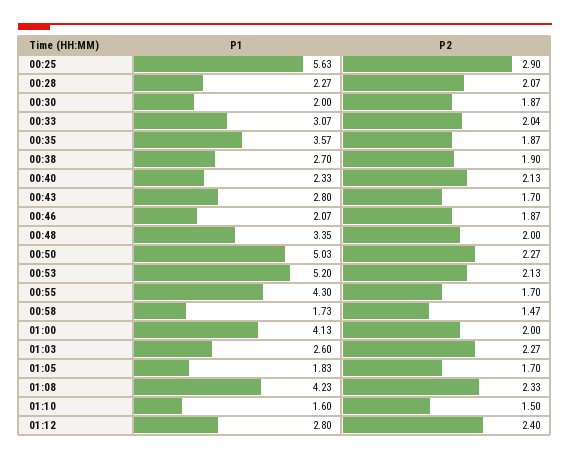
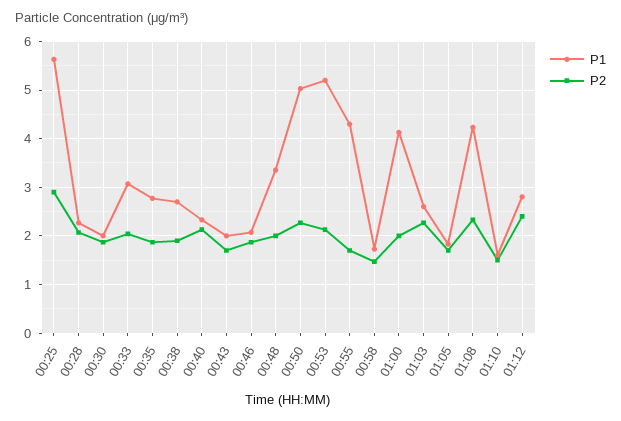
  {
    "P1": {
      "00:25": 5.63,
      "00:28": 2.27,
      "00:30": 2,
      "00:33": 3.07,
-     "00:35": 3.57,
+     "00:35": 2.8,
      "00:38": 2.7,
      "00:40": 2.33,
-     "00:43": 2.8,
+     "00:43": 2,
      "00:46": 2.07,
      "00:48": 3.35,
      "00:50": 5.03,
      "00:53": 5.2,
      "00:55": 4.3,
      "00:58": 1.73,
      "01:00": 4.13,
      "01:03": 2.6,
      "01:05": 1.83,
      "01:08": 4.23,
      "01:10": 1.6,
      "01:12": 2.8
    },
    "P2": {
      "00:25": 2.9,
      "00:28": 2.07,
      "00:30": 1.87,
      "00:33": 2.04,
      "00:35": 1.87,
      "00:38": 1.9,
      "00:40": 2.13,
      "00:43": 1.7,
      "00:46": 1.87,
      "00:48": 2,
      "00:50": 2.27,
      "00:53": 2.13,
      "00:55": 1.7,
      "00:58": 1.47,
      "01:00": 2,
      "01:03": 2.27,
      "01:05": 1.7,
      "01:08": 2.33,
      "01:10": 1.5,
      "01:12": 2.4
    }
  }

